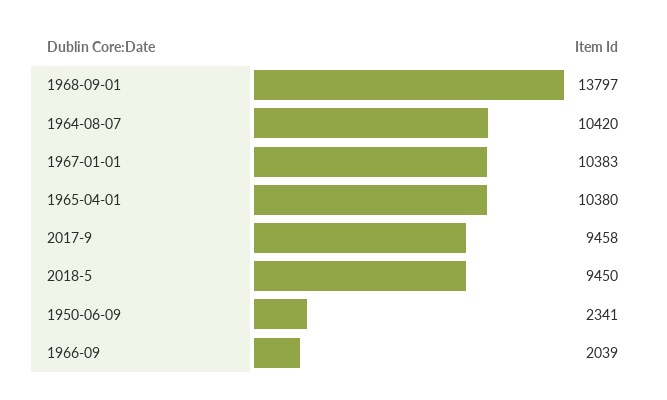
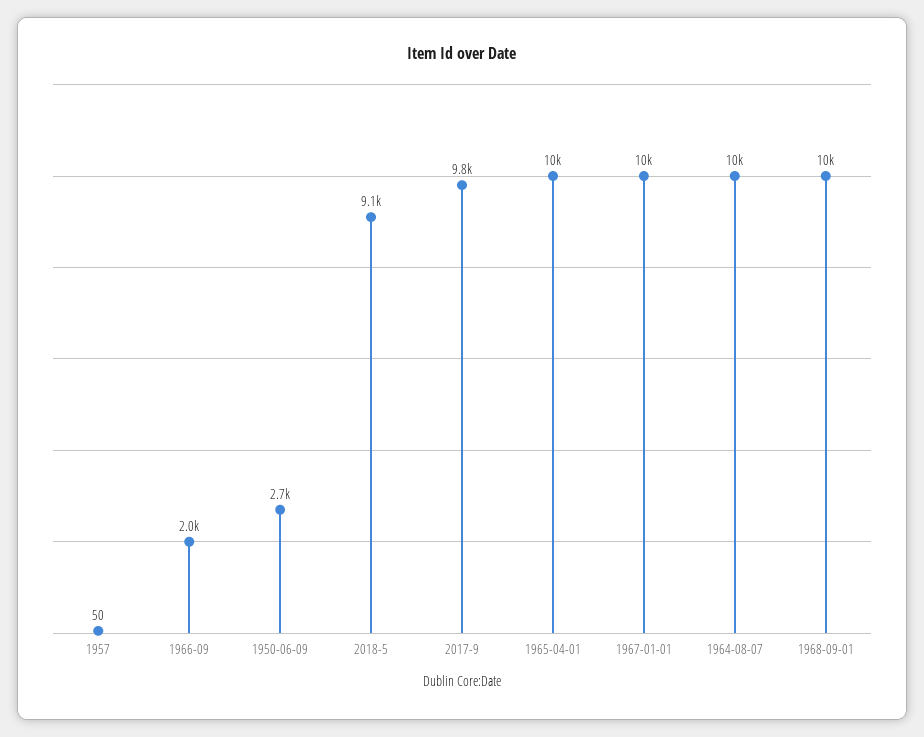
  {
-   "1968-09-01": 13797,
+   "1968-09-01": 10000,
    "1964-08-07": 10420,
    "1967-01-01": 10383,
    "1965-04-01": 10380,
-   "2017-9": 9458,
+   "2017-9": 9800,
-   "2018-5": 9450,
+   "2018-5": 9100,
-   "1950-06-09": 2341,
+   "1950-06-09": 2700,
-   "1966-09": 2039
+   "1966-09": 2039,
+   "1957": 50
  }

